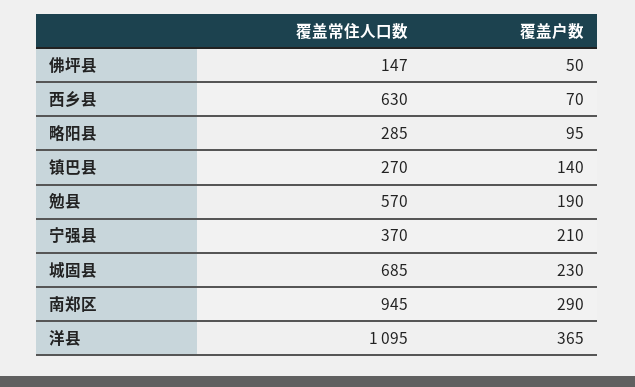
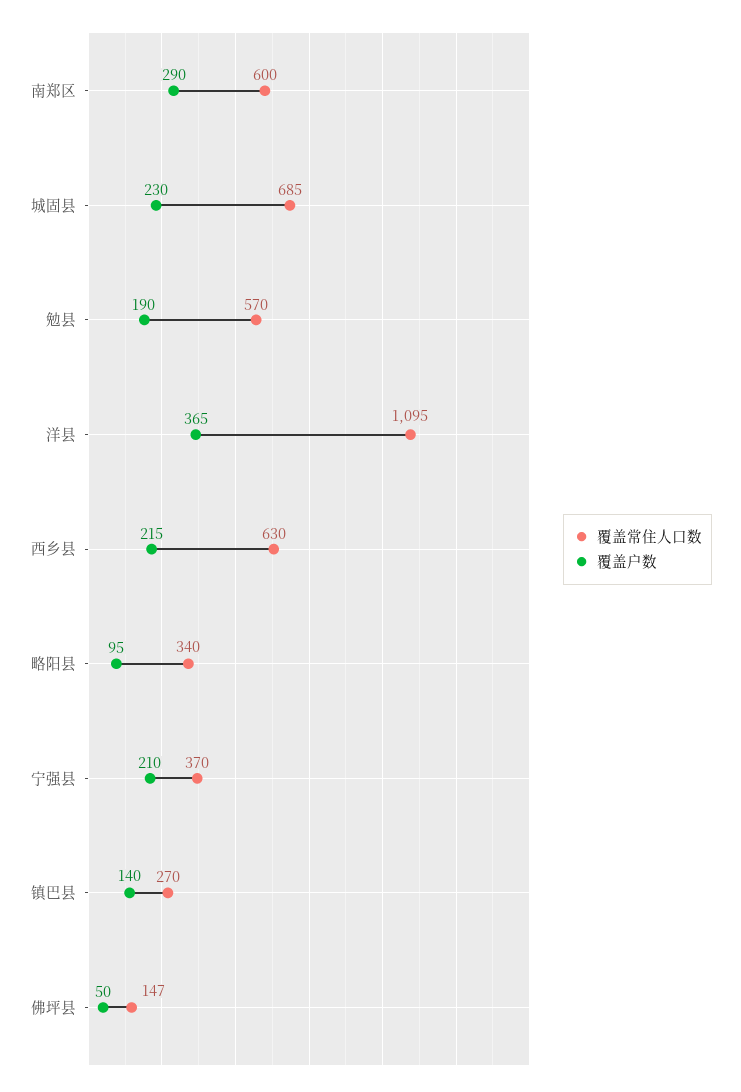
  {
    "覆盖常住人口数": {
      "佛坪县": 147,
      "西乡县": 630,
-     "略阳县": 285,
+     "略阳县": 340,
      "镇巴县": 270,
      "勉县": 570,
      "宁强县": 370,
      "城固县": 685,
-     "南郑区": 945,
+     "南郑区": 600,
      "洋县": 1095
    },
    "覆盖户数": {
      "佛坪县": 50,
-     "西乡县": 70,
+     "西乡县": 215,
      "略阳县": 95,
      "镇巴县": 140,
      "勉县": 190,
      "宁强县": 210,
      "城固县": 230,
      "南郑区": 290,
      "洋县": 365
    }
  }

